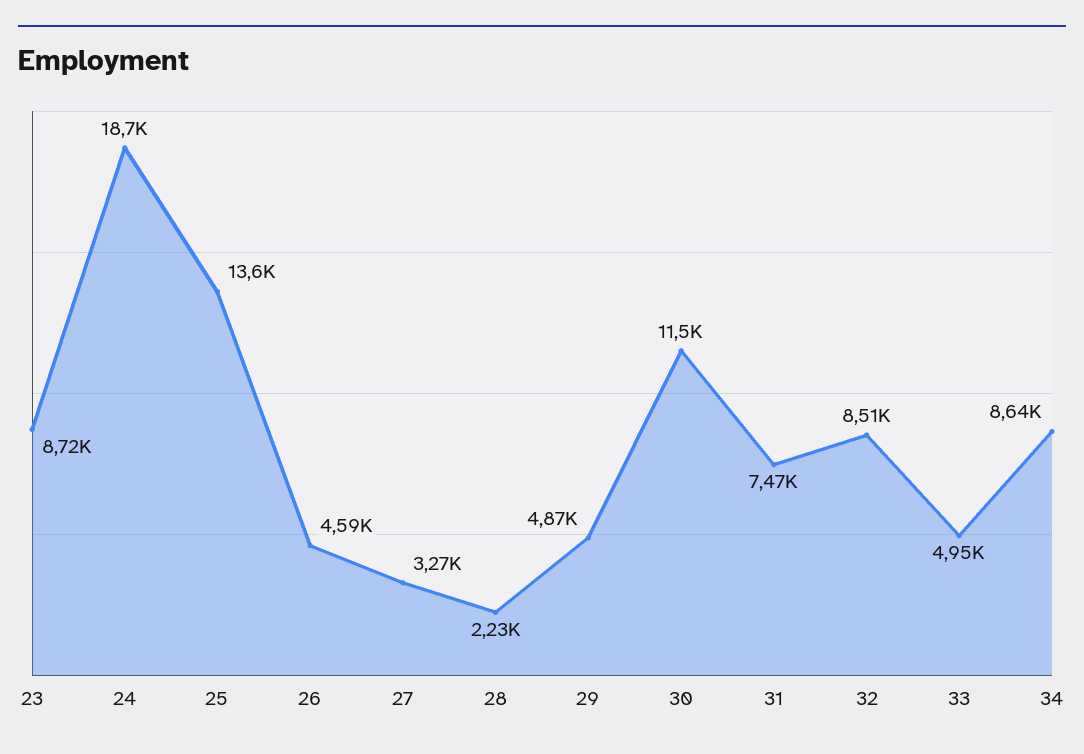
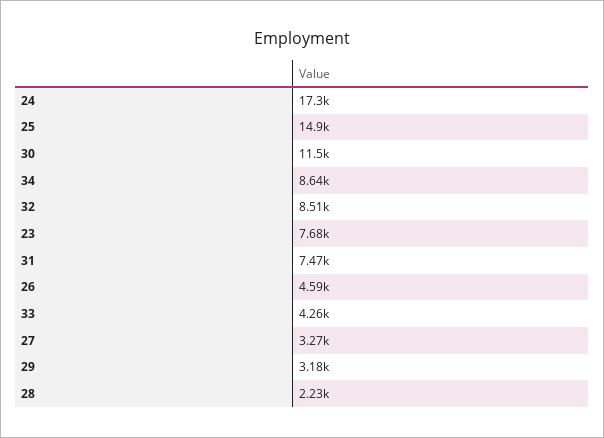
  {
-   "23": 8720,
+   "23": 7680,
-   "24": 18700,
+   "24": 17300,
-   "25": 13600,
+   "25": 14900,
    "26": 4590,
    "27": 3270,
    "28": 2230,
-   "29": 4870,
+   "29": 3180,
    "30": 11500,
    "31": 7470,
    "32": 8510,
-   "33": 4950,
+   "33": 4260,
    "34": 8640
  }

